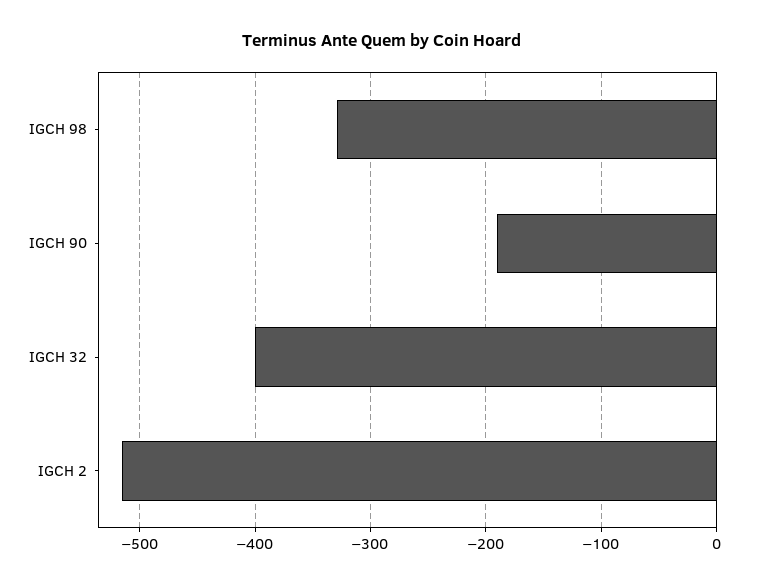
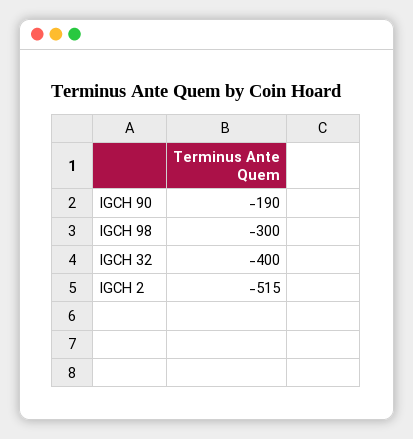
  {
-   "IGCH 98": -330,
+   "IGCH 98": -300,
    "IGCH 90": -190,
    "IGCH 32": -400,
    "IGCH 2": -515
  }

